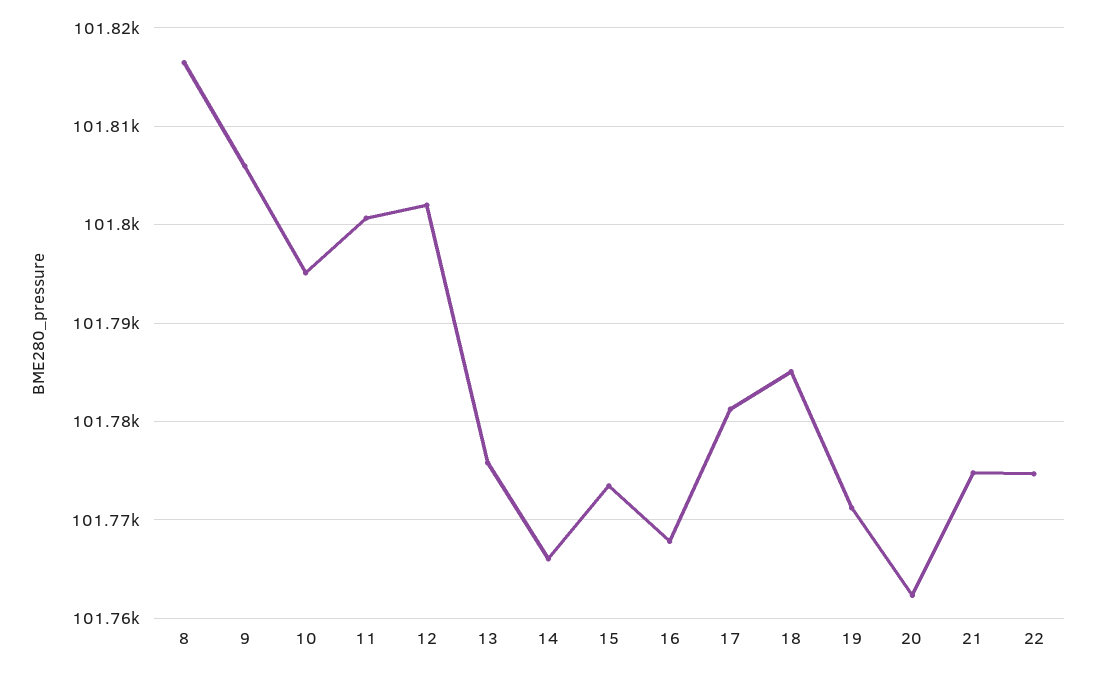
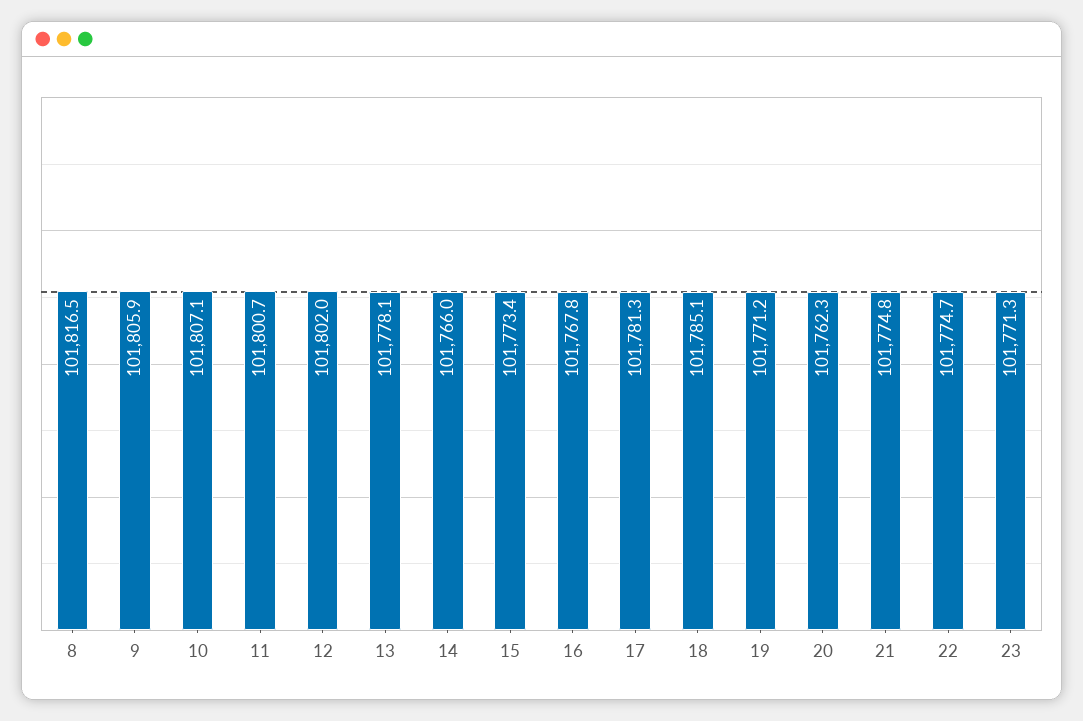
  {
    "8": 101816.5,
    "9": 101805.9,
-   "10": 101795,
+   "10": 101807.1,
    "11": 101800.7,
    "12": 101802,
-   "13": 101776,
+   "13": 101778.1,
    "14": 101766,
    "15": 101773.4,
    "16": 101767.8,
    "17": 101781.3,
    "18": 101785.1,
    "19": 101771.2,
    "20": 101762.3,
    "21": 101774.8,
-   "22": 101774.7
+   "22": 101774.7,
+   "23": 101771.3
  }

